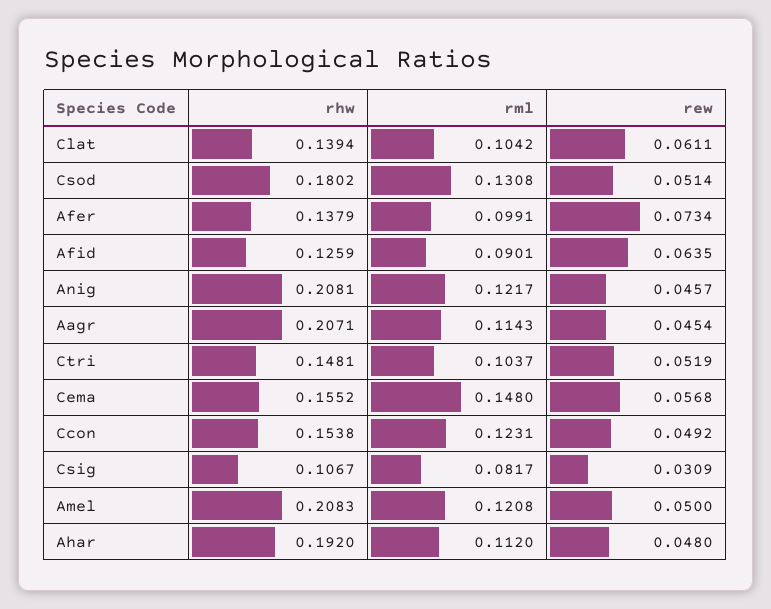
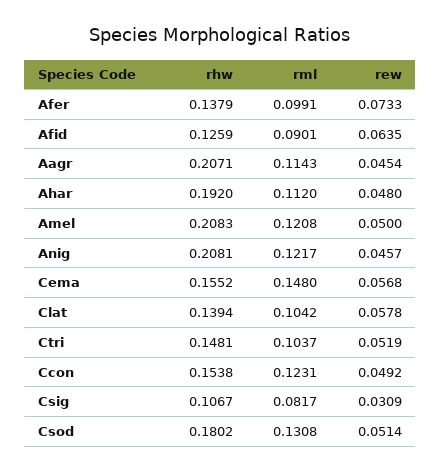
  {
    "rhw": {
      "Clat": 0.1394,
      "Csod": 0.1802,
      "Afer": 0.1379,
      "Afid": 0.1259,
      "Anig": 0.2081,
      "Aagr": 0.2071,
      "Ctri": 0.1481,
      "Cema": 0.1552,
      "Ccon": 0.1538,
      "Csig": 0.1067,
      "Amel": 0.2083,
      "Ahar": 0.192
    },
    "rml": {
      "Clat": 0.1042,
      "Csod": 0.1308,
      "Afer": 0.0991,
      "Afid": 0.0901,
      "Anig": 0.1217,
      "Aagr": 0.1143,
      "Ctri": 0.1037,
      "Cema": 0.148,
      "Ccon": 0.1231,
      "Csig": 0.0817,
      "Amel": 0.1208,
      "Ahar": 0.112
    },
    "rew": {
-     "Clat": 0.0611,
+     "Clat": 0.0578,
      "Csod": 0.0514,
-     "Afer": 0.0734,
+     "Afer": 0.0733,
      "Afid": 0.0635,
      "Anig": 0.0457,
      "Aagr": 0.0454,
      "Ctri": 0.0519,
      "Cema": 0.0568,
      "Ccon": 0.0492,
      "Csig": 0.0309,
      "Amel": 0.05,
      "Ahar": 0.048
    }
  }

